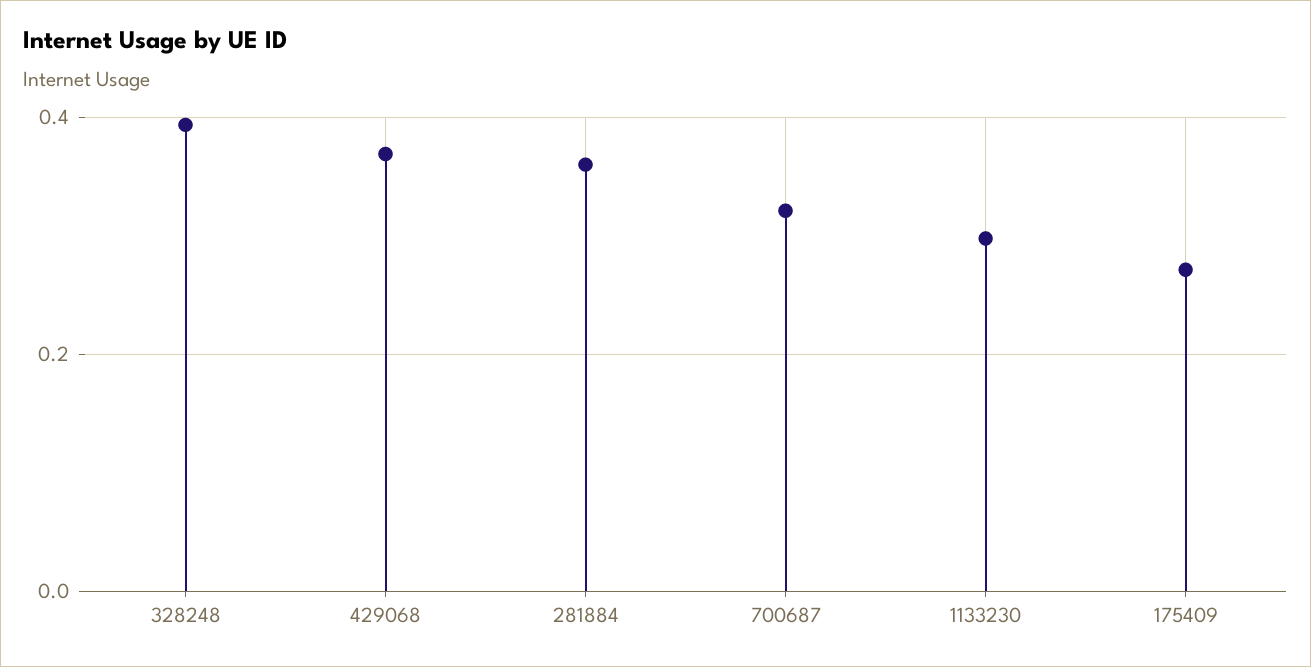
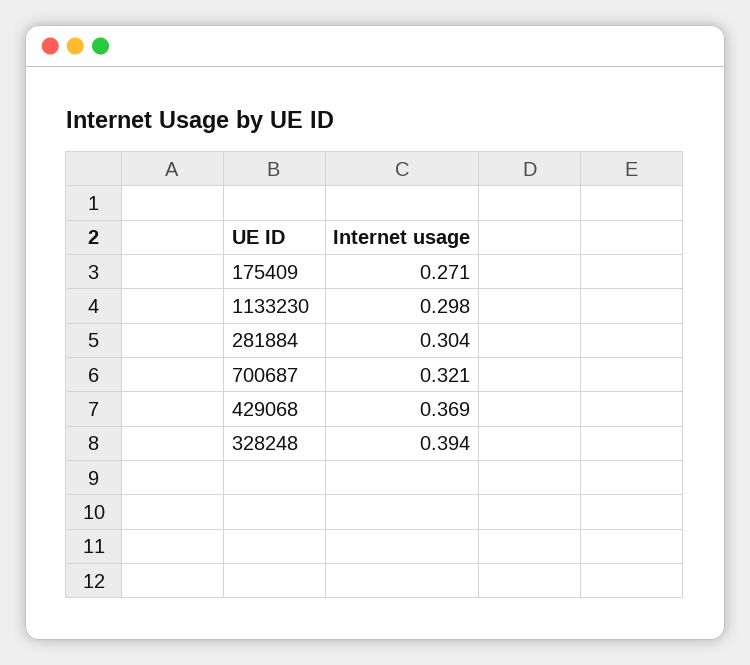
  {
    "328248": 0.394,
    "429068": 0.369,
-   "281884": 0.36,
+   "281884": 0.304,
    "700687": 0.321,
    "1133230": 0.298,
    "175409": 0.271
  }

